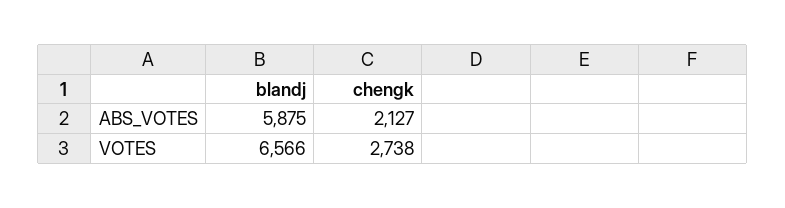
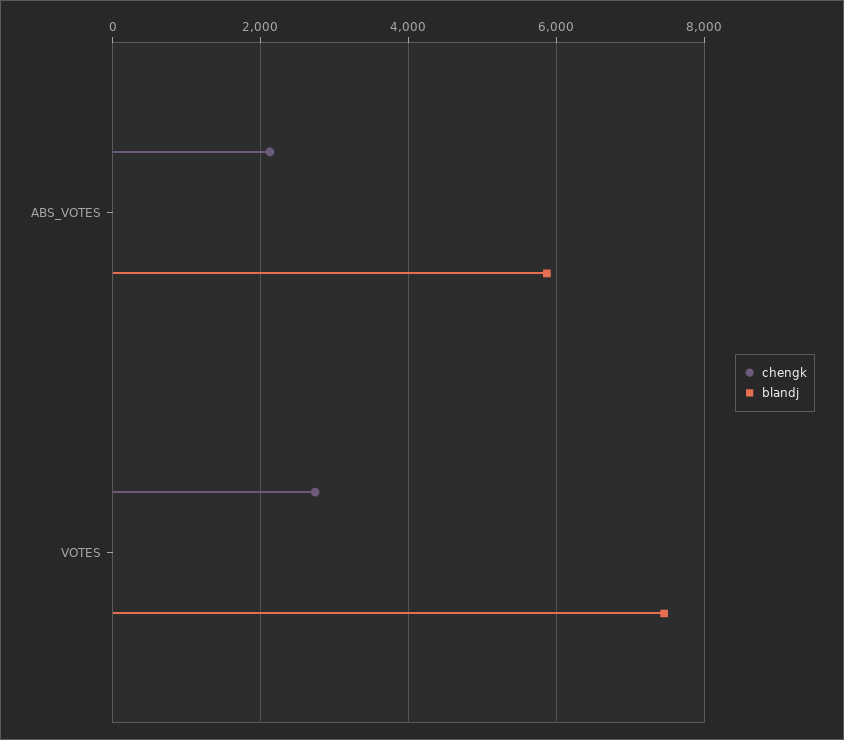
  {
    "blandj": {
      "ABS_VOTES": 5875,
-     "VOTES": 6566
+     "VOTES": 7400
    },
    "chengk": {
      "ABS_VOTES": 2127,
      "VOTES": 2738
    }
  }

